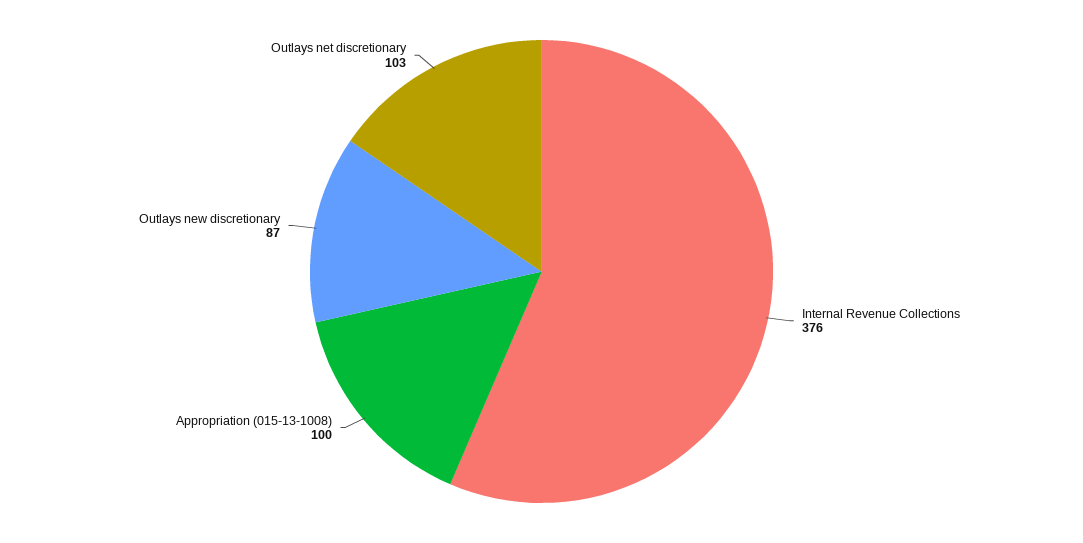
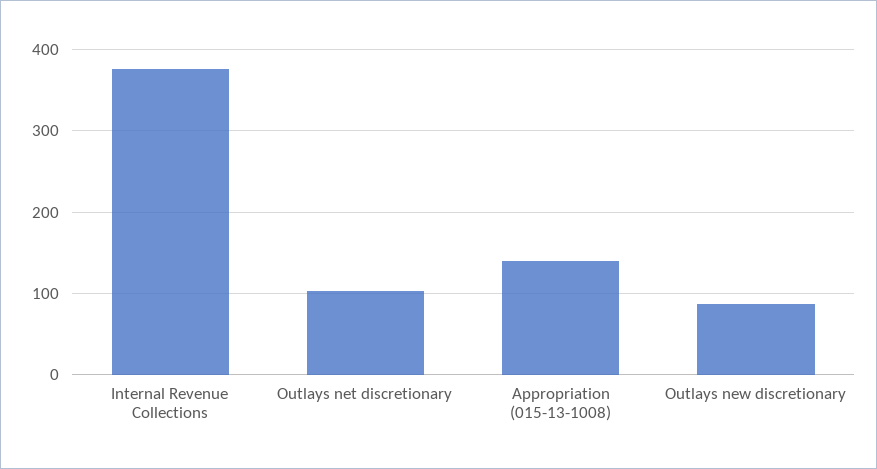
  {
    "Internal Revenue Collections": 376,
-   "Appropriation (015-13-1008)": 100,
+   "Appropriation (015-13-1008)": 140,
    "Outlays new discretionary": 87,
    "Outlays net discretionary": 103
  }

